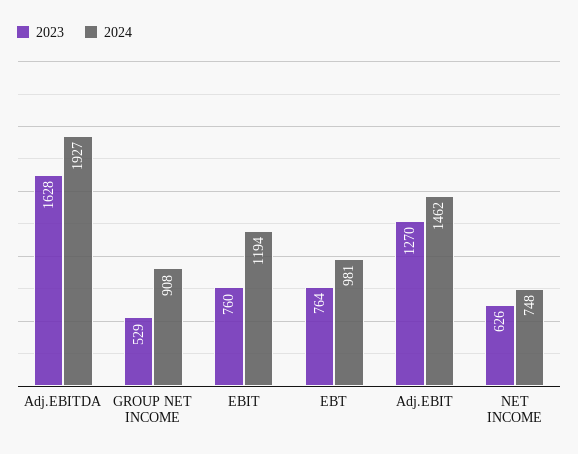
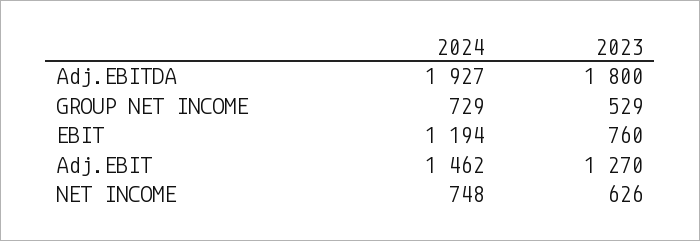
  {
    "2023": {
-     "Adj.EBITDA": 1628,
+     "Adj.EBITDA": 1800,
      "GROUP NET INCOME": 529,
      "EBIT": 760,
-     "EBT": 764,
      "Adj.EBIT": 1270,
      "NET INCOME": 626
    },
    "2024": {
      "Adj.EBITDA": 1927,
-     "GROUP NET INCOME": 908,
+     "GROUP NET INCOME": 729,
      "EBIT": 1194,
-     "EBT": 981,
      "Adj.EBIT": 1462,
      "NET INCOME": 748
    }
  }

